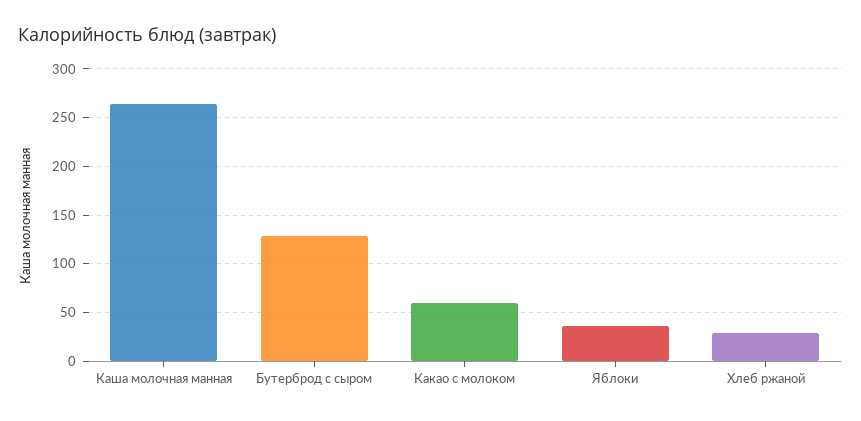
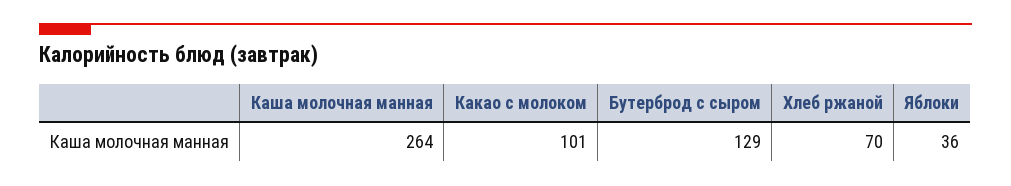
  {
    "Каша молочная манная": 264,
    "Бутерброд с сыром": 129,
-   "Какао с молоком": 60,
+   "Какао с молоком": 101,
    "Яблоки": 36,
-   "Хлеб ржаной": 30
+   "Хлеб ржаной": 70
  }

